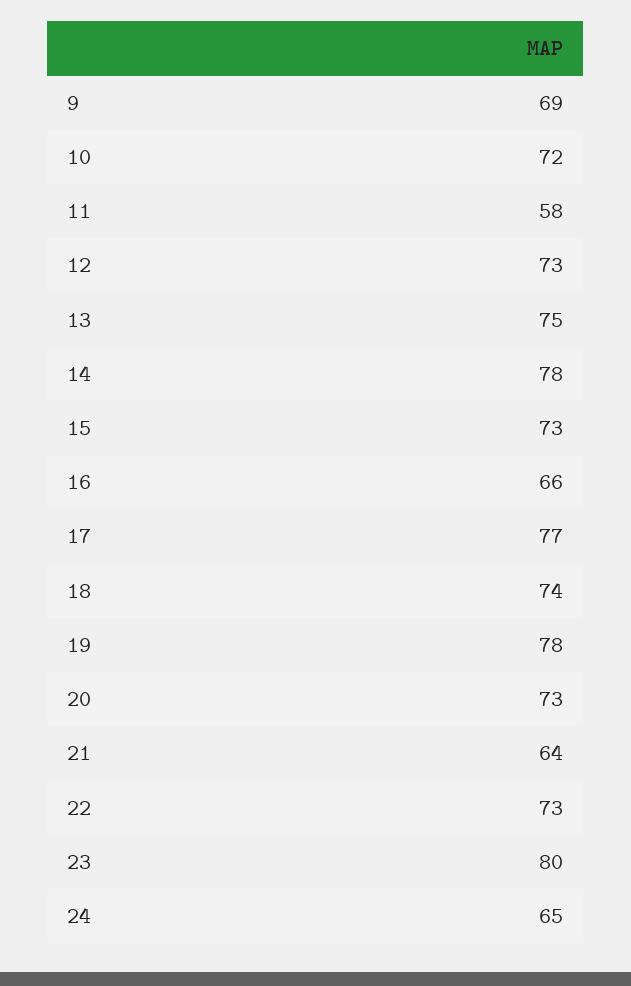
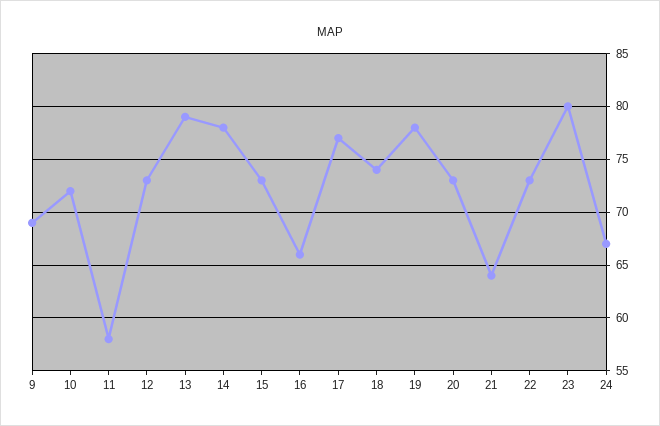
  {
    "9": 69,
    "10": 72,
    "11": 58,
    "12": 73,
-   "13": 75,
+   "13": 79,
    "14": 78,
    "15": 73,
    "16": 66,
    "17": 77,
    "18": 74,
    "19": 78,
    "20": 73,
    "21": 64,
    "22": 73,
    "23": 80,
-   "24": 65
+   "24": 67
  }

